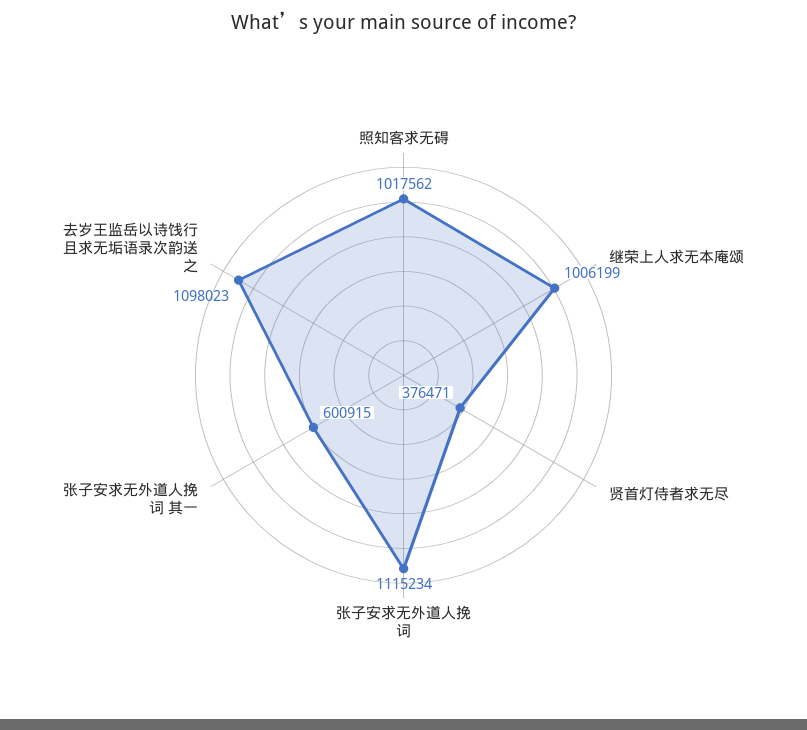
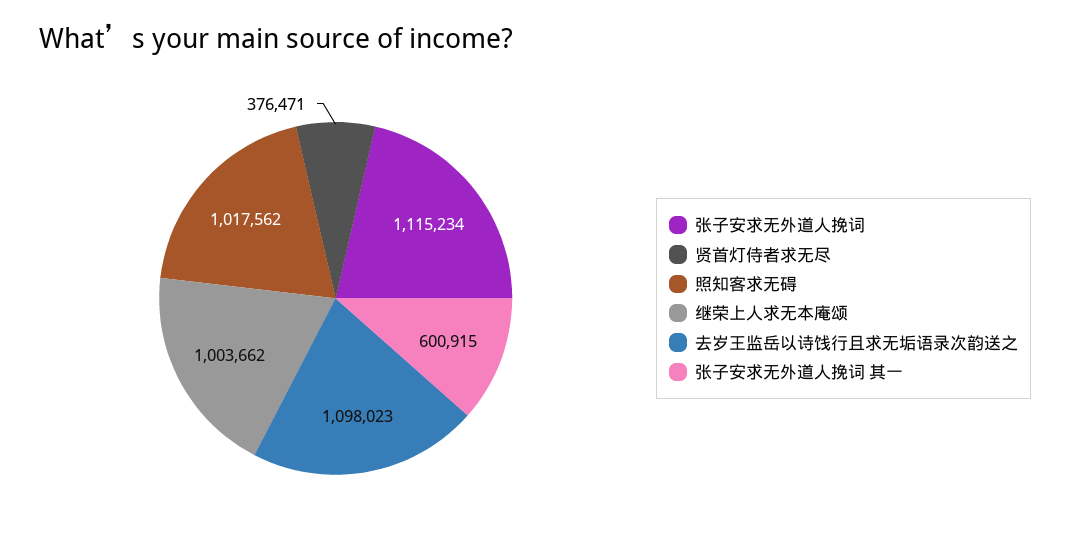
  {
    "照知客求无碍": 1017562,
-   "继荣上人求无本庵颂": 1006199,
+   "继荣上人求无本庵颂": 1003662,
    "贤首灯侍者求无尽": 376471,
    "张子安求无外道人挽词": 1115234,
    "张子安求无外道人挽词 其一": 600915,
    "去岁王监岳以诗饯行且求无垢语录次韵送之": 1098023
  }

